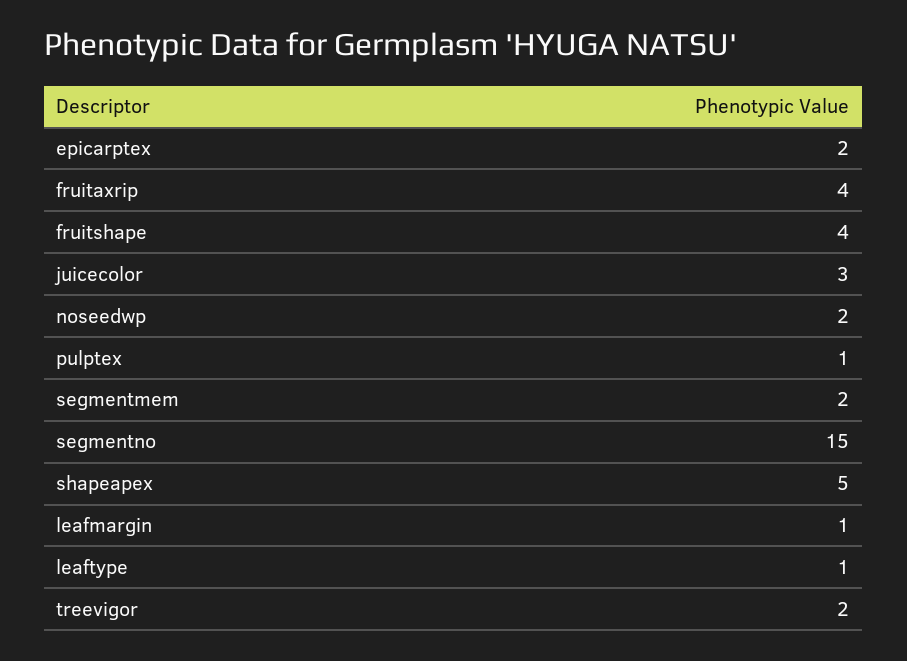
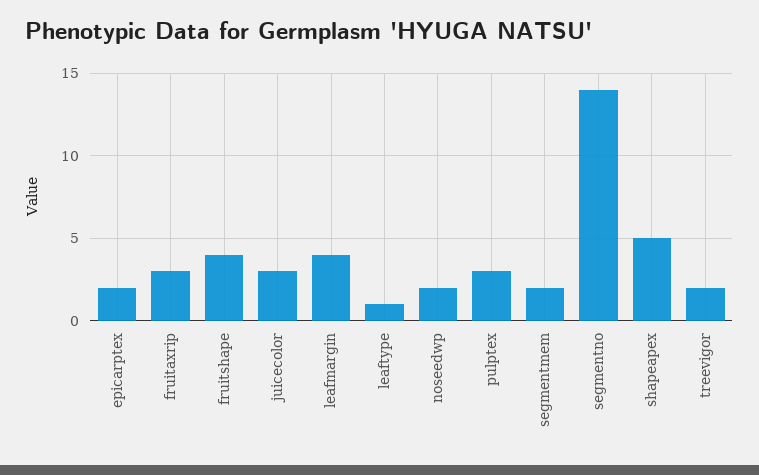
  {
    "epicarptex": 2,
-   "fruitaxrip": 4,
+   "fruitaxrip": 3,
    "fruitshape": 4,
    "juicecolor": 3,
    "noseedwp": 2,
-   "pulptex": 1,
+   "pulptex": 3,
    "segmentmem": 2,
-   "segmentno": 15,
+   "segmentno": 14,
    "shapeapex": 5,
-   "leafmargin": 1,
+   "leafmargin": 4,
    "leaftype": 1,
    "treevigor": 2
  }

